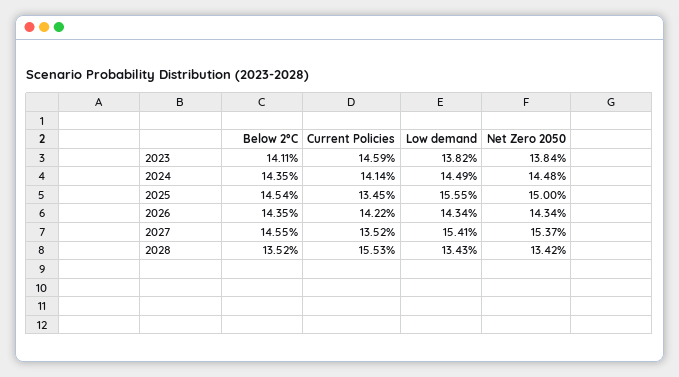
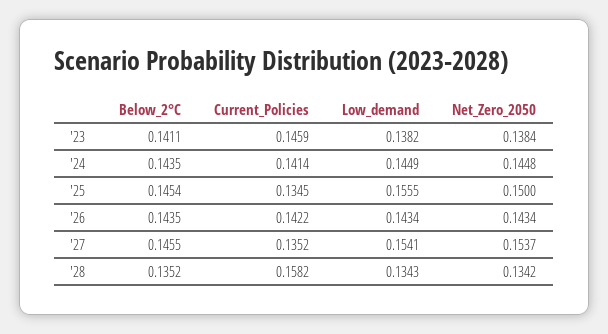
  {
    "Below 2°C": {
      "2023": 0.1411,
      "2024": 0.1435,
      "2025": 0.1454,
      "2026": 0.1435,
      "2027": 0.1455,
      "2028": 0.1352
    },
    "Current Policies": {
      "2023": 0.1459,
      "2024": 0.1414,
      "2025": 0.1345,
      "2026": 0.1422,
      "2027": 0.1352,
-     "2028": 0.1553
+     "2028": 0.1582
    },
    "Low demand": {
      "2023": 0.1382,
      "2024": 0.1449,
      "2025": 0.1555,
      "2026": 0.1434,
      "2027": 0.1541,
      "2028": 0.1343
    },
    "Net Zero 2050": {
      "2023": 0.1384,
      "2024": 0.1448,
      "2025": 0.15,
      "2026": 0.1434,
      "2027": 0.1537,
      "2028": 0.1342
    }
  }

